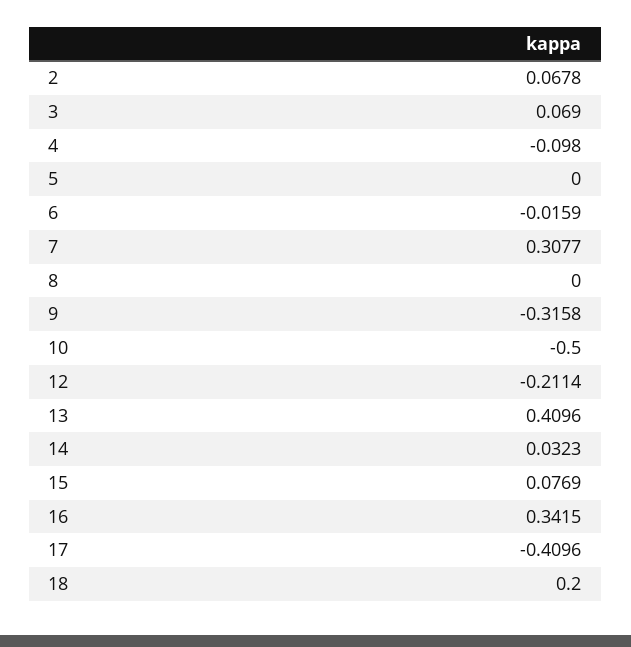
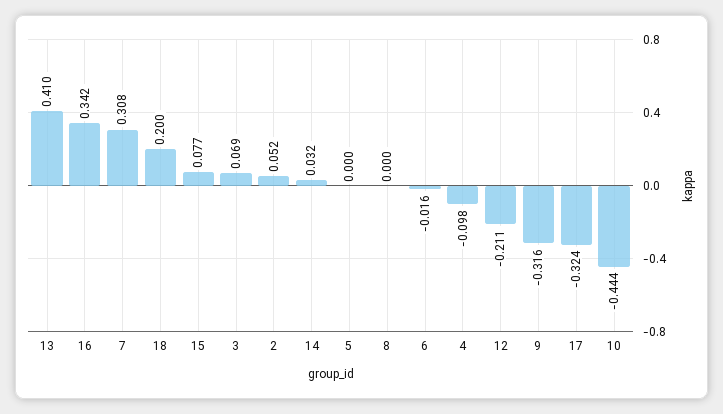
  {
-   "2": 0.0678,
+   "2": 0.052,
    "3": 0.069,
    "4": -0.098,
    "5": 0,
    "6": -0.0159,
    "7": 0.3077,
    "8": 0,
    "9": -0.3158,
-   "10": -0.5,
+   "10": -0.444,
    "12": -0.2114,
    "13": 0.4096,
    "14": 0.0323,
    "15": 0.0769,
    "16": 0.3415,
-   "17": -0.4096,
+   "17": -0.324,
    "18": 0.2
  }

